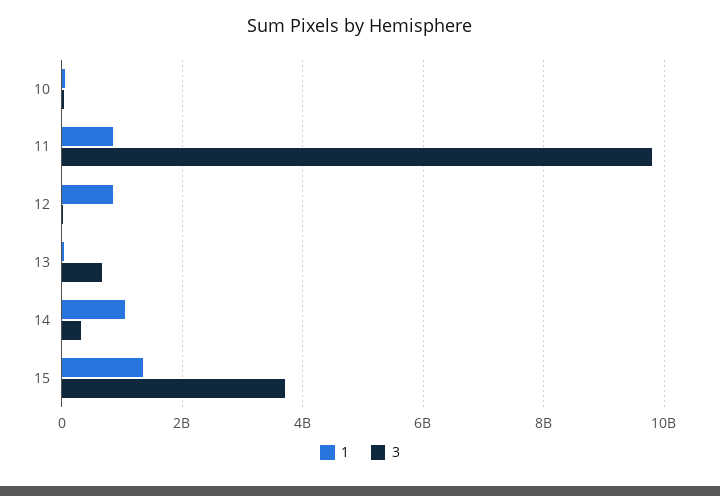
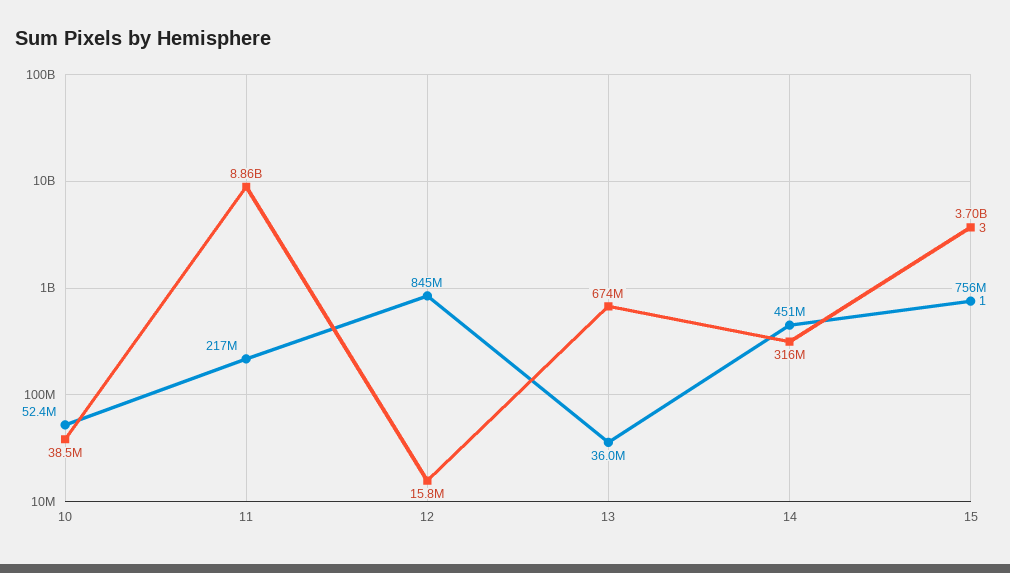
  {
    "1": {
      "10": 52400000,
-     "11": 800000000,
+     "11": 217000000,
      "12": 845000000,
      "13": 36000000,
-     "14": 1000000000,
+     "14": 451000000,
-     "15": 1400000000
+     "15": 756000000
    },
    "3": {
      "10": 38500000,
-     "11": 9800000000,
+     "11": 8860000000,
      "12": 15800000,
      "13": 674000000,
      "14": 316000000,
      "15": 3700000000
    }
  }

